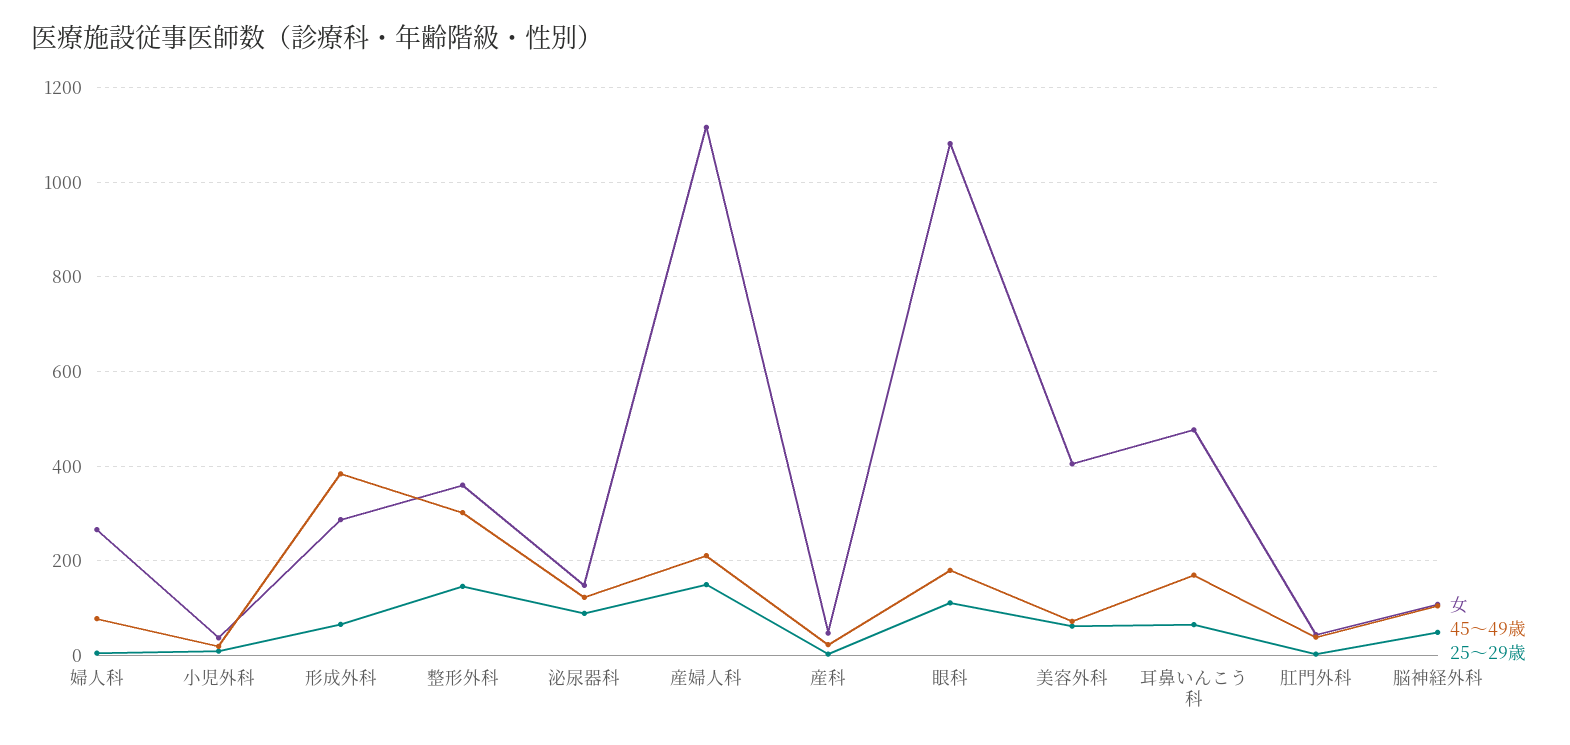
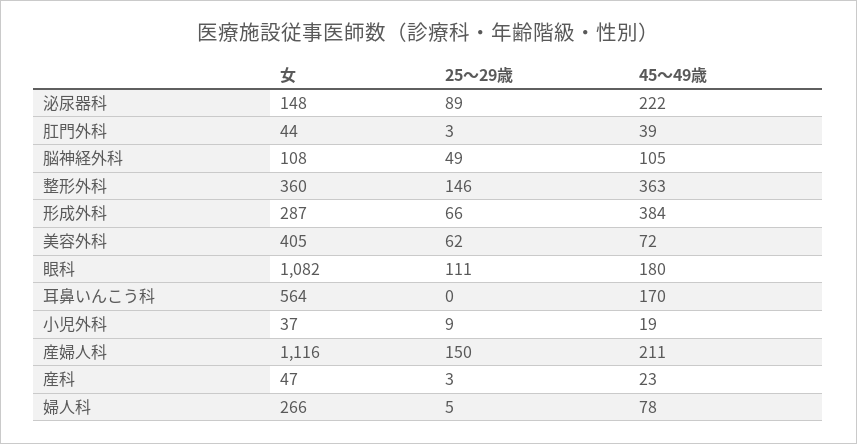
  {
    "女": {
      "婦人科": 266,
      "小児外科": 37,
      "形成外科": 287,
      "整形外科": 360,
      "泌尿器科": 148,
      "産婦人科": 1116,
      "産科": 47,
      "眼科": 1082,
      "美容外科": 405,
-     "耳鼻いんこう科": 480,
+     "耳鼻いんこう科": 564,
      "肛門外科": 44,
      "脳神経外科": 108
    },
    "45～49歳": {
      "婦人科": 78,
      "小児外科": 19,
      "形成外科": 384,
-     "整形外科": 300,
+     "整形外科": 363,
-     "泌尿器科": 120,
+     "泌尿器科": 222,
      "産婦人科": 211,
      "産科": 23,
      "眼科": 180,
      "美容外科": 72,
      "耳鼻いんこう科": 170,
      "肛門外科": 39,
      "脳神経外科": 105
    },
    "25～29歳": {
      "婦人科": 5,
      "小児外科": 9,
      "形成外科": 66,
      "整形外科": 146,
      "泌尿器科": 89,
      "産婦人科": 150,
      "産科": 3,
      "眼科": 111,
      "美容外科": 62,
-     "耳鼻いんこう科": 60,
+     "耳鼻いんこう科": 0,
      "肛門外科": 3,
      "脳神経外科": 49
    }
  }

